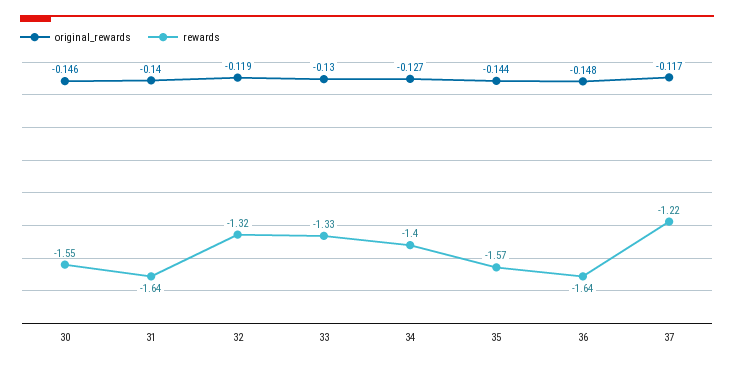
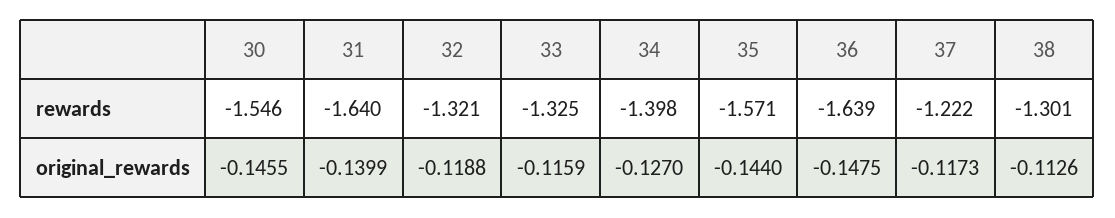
  {
    "original_rewards": {
      "30": -0.1455,
      "31": -0.1399,
      "32": -0.1188,
-     "33": -0.13,
+     "33": -0.1159,
      "34": -0.127,
      "35": -0.144,
      "36": -0.1475,
-     "37": -0.1173
+     "37": -0.1173,
+     "38": -0.1126
    },
    "rewards": {
      "30": -1.546,
      "31": -1.64,
      "32": -1.321,
      "33": -1.325,
      "34": -1.398,
      "35": -1.571,
      "36": -1.639,
-     "37": -1.222
+     "37": -1.222,
+     "38": -1.301
    }
  }

